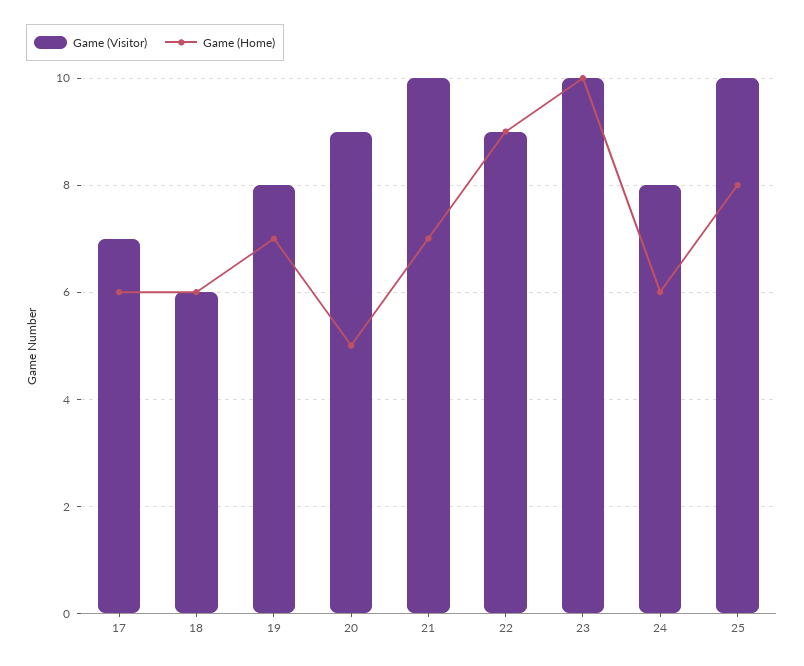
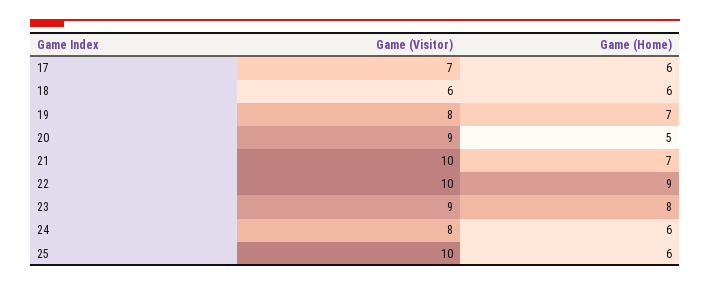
  {
    "Game (Visitor)": {
      "17": 7,
      "18": 6,
      "19": 8,
      "20": 9,
      "21": 10,
-     "22": 9,
+     "22": 10,
-     "23": 10,
+     "23": 9,
      "24": 8,
      "25": 10
    },
    "Game (Home)": {
      "17": 6,
      "18": 6,
      "19": 7,
      "20": 5,
      "21": 7,
      "22": 9,
-     "23": 10,
+     "23": 8,
      "24": 6,
-     "25": 8
+     "25": 6
    }
  }

